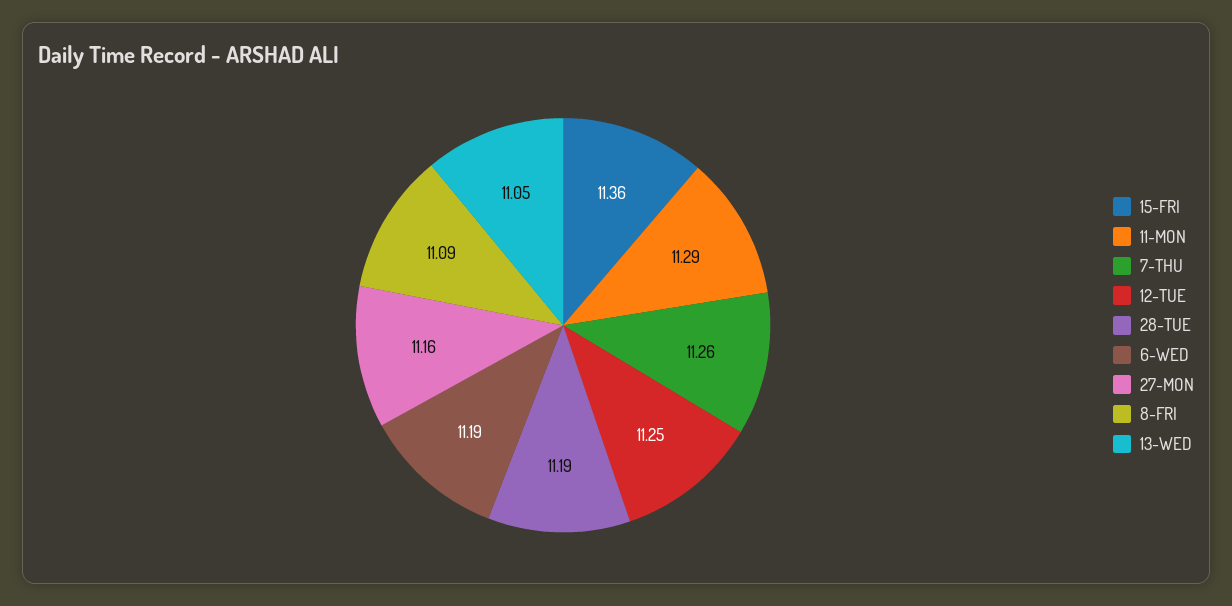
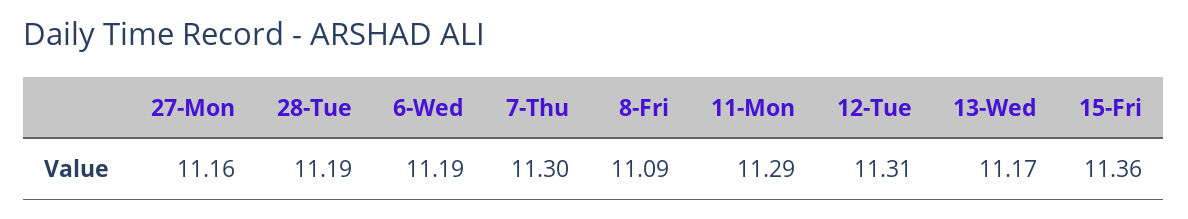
  {
    "15-FRI": 11.36,
    "11-MON": 11.29,
-   "7-THU": 11.26,
+   "7-THU": 11.3,
-   "12-TUE": 11.25,
+   "12-TUE": 11.31,
    "28-TUE": 11.19,
    "6-WED": 11.19,
    "27-MON": 11.16,
    "8-FRI": 11.09,
-   "13-WED": 11.05
+   "13-WED": 11.17
  }

